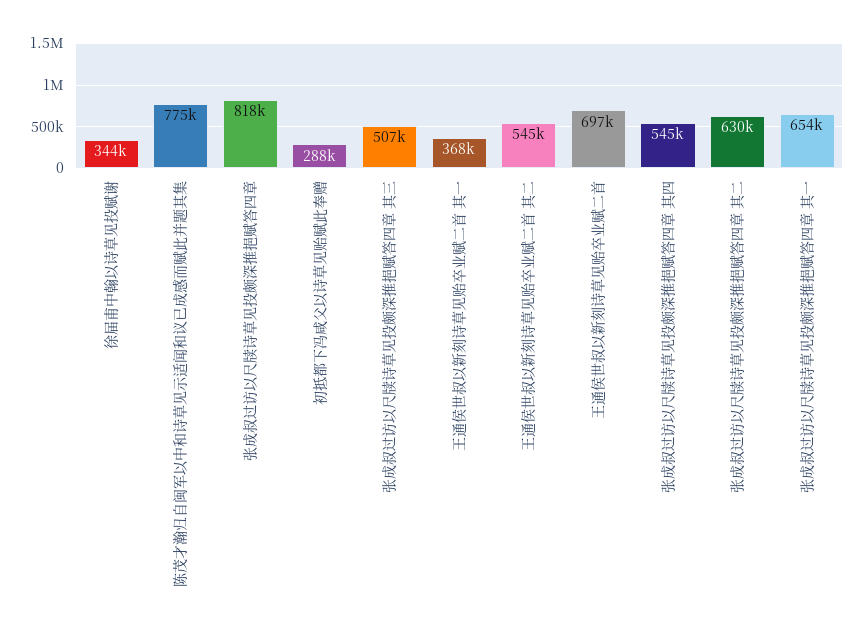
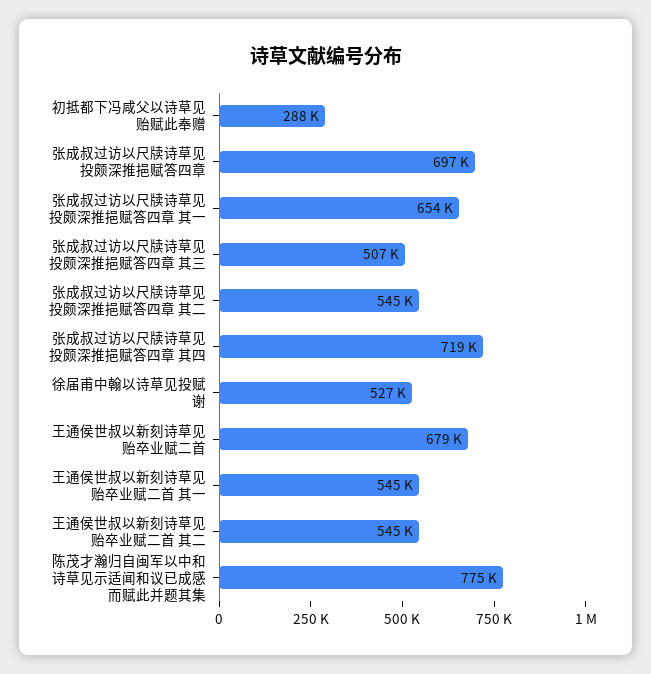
  {
-   "徐届甫中翰以诗草见投赋谢": 344000,
+   "徐届甫中翰以诗草见投赋谢": 527000,
    "陈茂才瀚归自闽军以中和诗草见示适闻和议已成感而赋此并题其集": 775000,
-   "张成叔过访以尺牍诗草见投颇深推挹赋答四章": 818000,
+   "张成叔过访以尺牍诗草见投颇深推挹赋答四章": 697000,
    "初抵都下冯咸父以诗草见贻赋此奉赠": 288000,
    "张成叔过访以尺牍诗草见投颇深推挹赋答四章 其三": 507000,
-   "王通侯世叔以新刻诗草见贻卒业赋二首 其一": 368000,
+   "王通侯世叔以新刻诗草见贻卒业赋二首 其一": 545000,
    "王通侯世叔以新刻诗草见贻卒业赋二首 其二": 545000,
-   "王通侯世叔以新刻诗草见贻卒业赋二首": 697000,
+   "王通侯世叔以新刻诗草见贻卒业赋二首": 679000,
-   "张成叔过访以尺牍诗草见投颇深推挹赋答四章 其四": 545000,
+   "张成叔过访以尺牍诗草见投颇深推挹赋答四章 其四": 719000,
-   "张成叔过访以尺牍诗草见投颇深推挹赋答四章 其二": 630000,
+   "张成叔过访以尺牍诗草见投颇深推挹赋答四章 其二": 545000,
    "张成叔过访以尺牍诗草见投颇深推挹赋答四章 其一": 654000
  }

